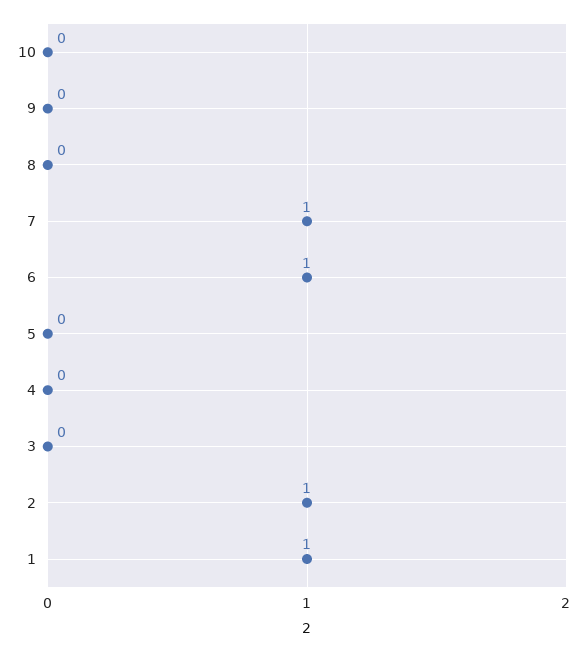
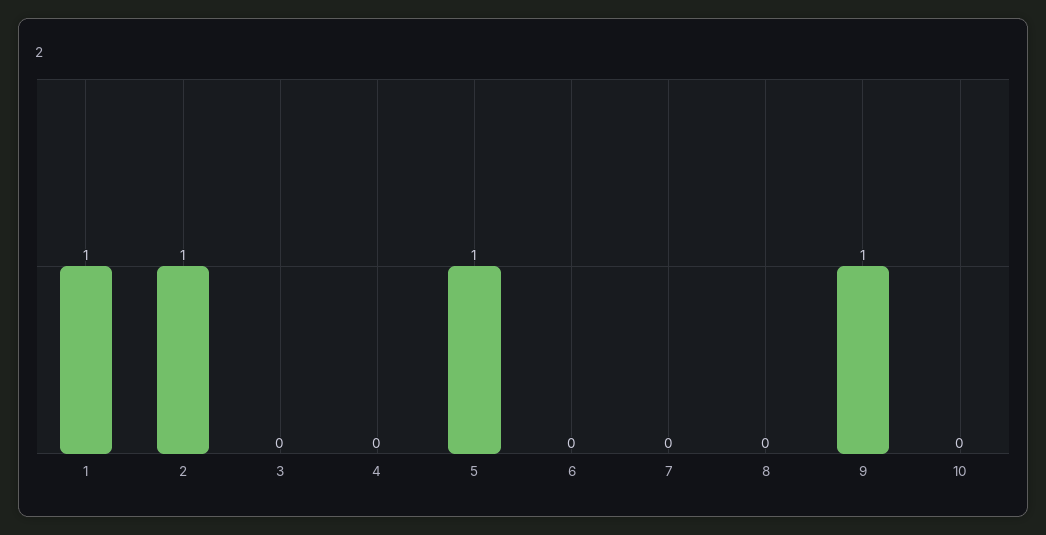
  {
    "10": 0,
-   "9": 0,
+   "9": 1,
    "8": 0,
-   "7": 1,
+   "7": 0,
-   "6": 1,
+   "6": 0,
-   "5": 0,
+   "5": 1,
    "4": 0,
    "3": 0,
    "2": 1,
    "1": 1
  }

